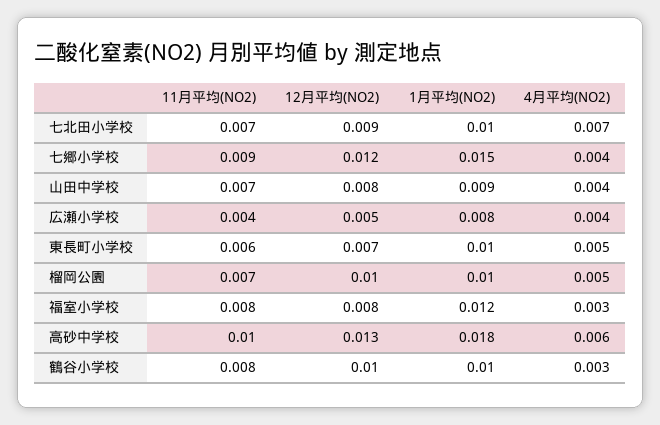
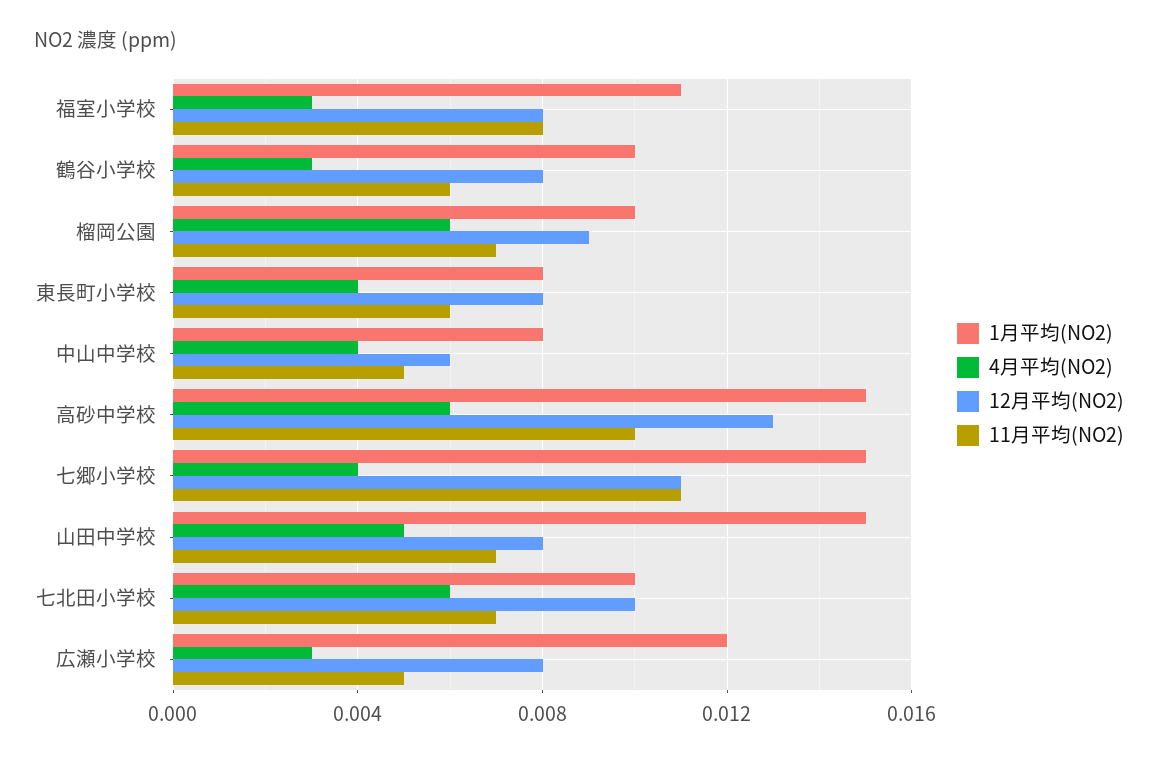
  {
    "11月平均(NO2)": {
      "七北田小学校": 0.007,
-     "七郷小学校": 0.009,
+     "七郷小学校": 0.011,
      "山田中学校": 0.007,
-     "広瀬小学校": 0.004,
+     "広瀬小学校": 0.005,
      "東長町小学校": 0.006,
      "榴岡公園": 0.007,
      "福室小学校": 0.008,
      "高砂中学校": 0.01,
-     "鶴谷小学校": 0.008
+     "鶴谷小学校": 0.006,
+     "中山中学校": 0.005
    },
    "12月平均(NO2)": {
-     "七北田小学校": 0.009,
+     "七北田小学校": 0.01,
-     "七郷小学校": 0.012,
+     "七郷小学校": 0.011,
      "山田中学校": 0.008,
-     "広瀬小学校": 0.005,
+     "広瀬小学校": 0.008,
-     "東長町小学校": 0.007,
+     "東長町小学校": 0.008,
-     "榴岡公園": 0.01,
+     "榴岡公園": 0.009,
      "福室小学校": 0.008,
      "高砂中学校": 0.013,
-     "鶴谷小学校": 0.01
+     "鶴谷小学校": 0.008,
+     "中山中学校": 0.006
    },
    "1月平均(NO2)": {
      "七北田小学校": 0.01,
      "七郷小学校": 0.015,
-     "山田中学校": 0.009,
+     "山田中学校": 0.015,
-     "広瀬小学校": 0.008,
+     "広瀬小学校": 0.012,
-     "東長町小学校": 0.01,
+     "東長町小学校": 0.008,
      "榴岡公園": 0.01,
-     "福室小学校": 0.012,
+     "福室小学校": 0.011,
-     "高砂中学校": 0.018,
+     "高砂中学校": 0.015,
-     "鶴谷小学校": 0.01
+     "鶴谷小学校": 0.01,
+     "中山中学校": 0.008
    },
    "4月平均(NO2)": {
-     "七北田小学校": 0.007,
+     "七北田小学校": 0.006,
      "七郷小学校": 0.004,
-     "山田中学校": 0.004,
+     "山田中学校": 0.005,
-     "広瀬小学校": 0.004,
+     "広瀬小学校": 0.003,
-     "東長町小学校": 0.005,
+     "東長町小学校": 0.004,
-     "榴岡公園": 0.005,
+     "榴岡公園": 0.006,
      "福室小学校": 0.003,
      "高砂中学校": 0.006,
-     "鶴谷小学校": 0.003
+     "鶴谷小学校": 0.003,
+     "中山中学校": 0.004
    }
  }

